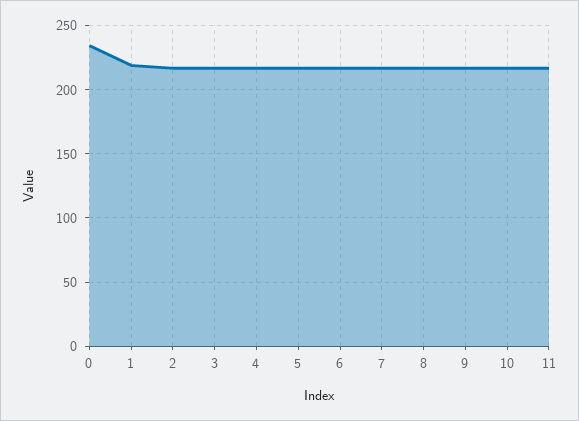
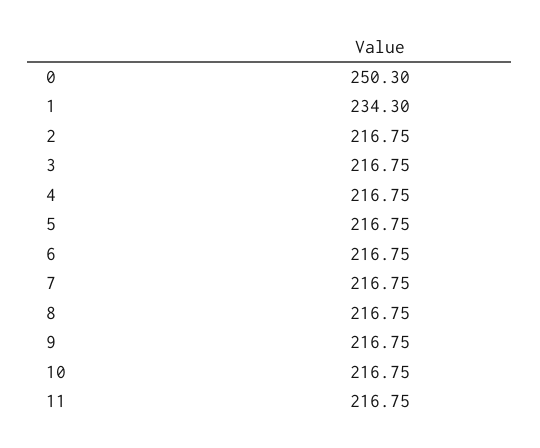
  {
-   "0": 235,
+   "0": 250.3,
-   "1": 220,
+   "1": 234.3,
    "2": 216.75,
    "3": 216.75,
    "4": 216.75,
    "5": 216.75,
    "6": 216.75,
    "7": 216.75,
    "8": 216.75,
    "9": 216.75,
    "10": 216.75,
    "11": 216.75
  }

